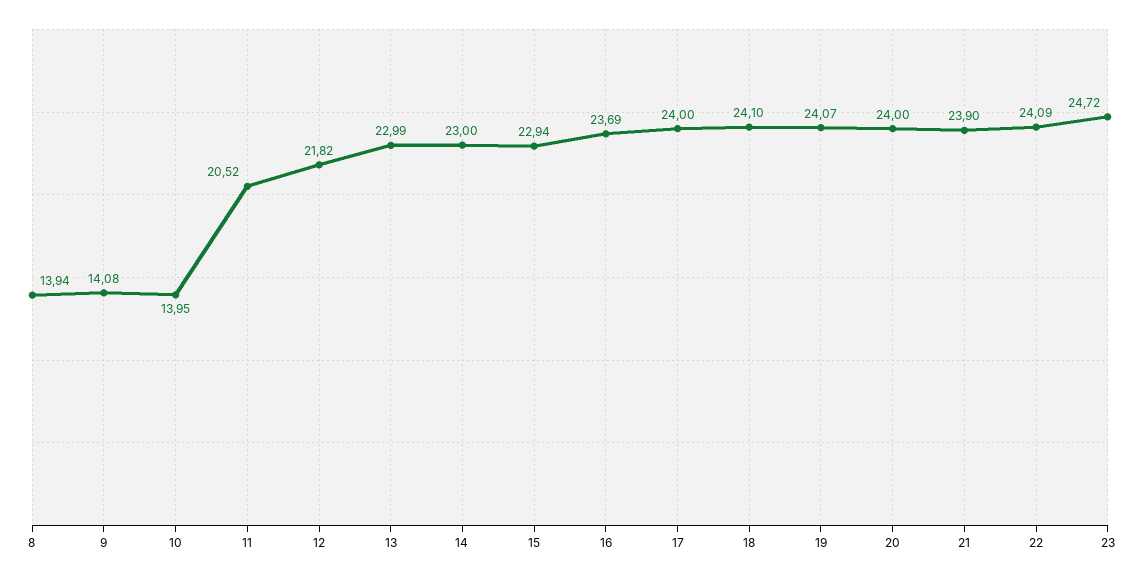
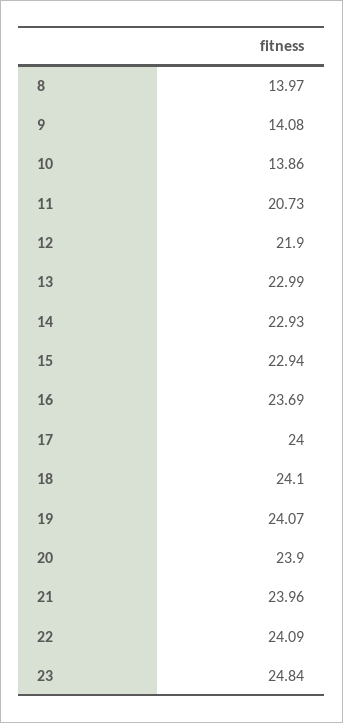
  {
-   "8": 13.94,
+   "8": 13.97,
    "9": 14.08,
-   "10": 13.95,
+   "10": 13.86,
-   "11": 20.52,
+   "11": 20.73,
-   "12": 21.82,
+   "12": 21.9,
    "13": 22.99,
-   "14": 23,
+   "14": 22.93,
    "15": 22.94,
    "16": 23.69,
    "17": 24,
    "18": 24.1,
    "19": 24.07,
-   "20": 24,
+   "20": 23.9,
-   "21": 23.9,
+   "21": 23.96,
    "22": 24.09,
-   "23": 24.72
+   "23": 24.84
  }

